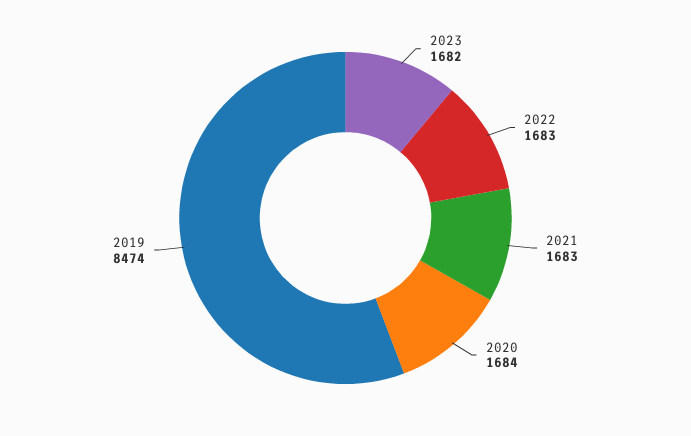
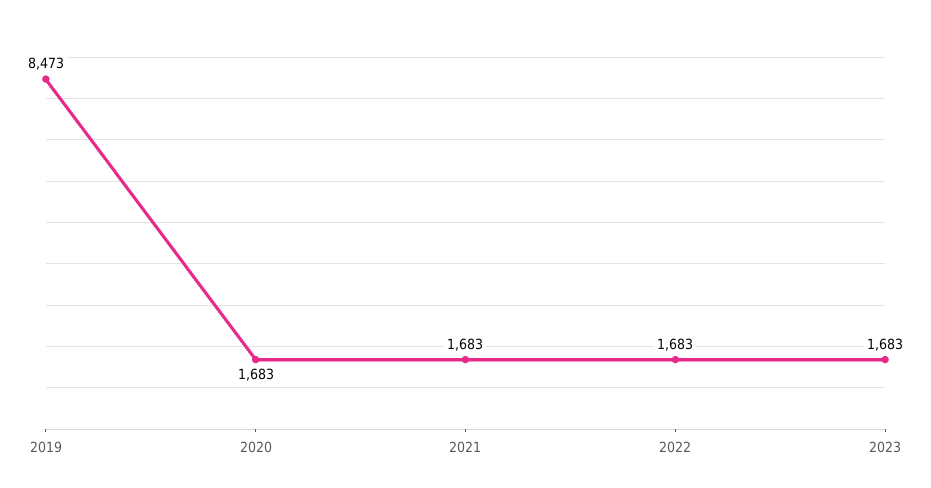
  {
-   "2023": 1682,
+   "2023": 1683,
    "2022": 1683,
    "2021": 1683,
-   "2020": 1684,
+   "2020": 1683,
-   "2019": 8474
+   "2019": 8473
  }

